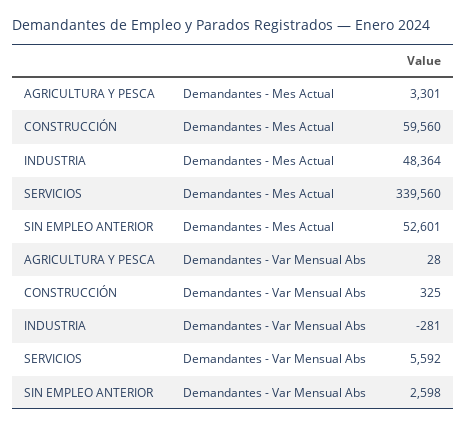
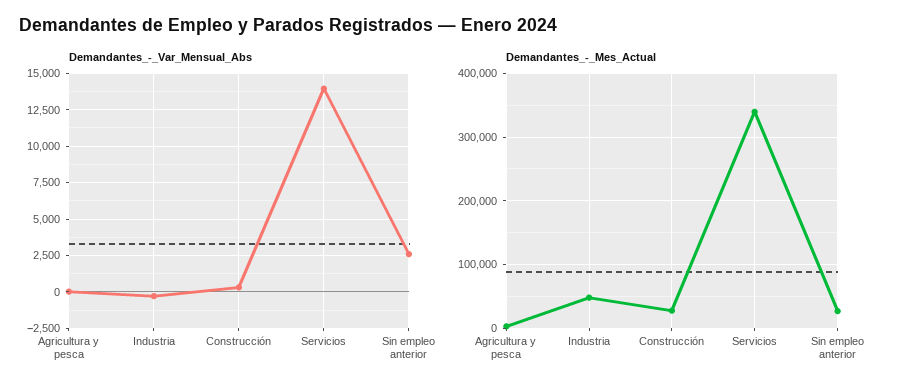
  {
    "Demandantes - Mes Actual": {
      "AGRICULTURA Y PESCA": 3301,
-     "CONSTRUCCIÓN": 59560,
+     "CONSTRUCCIÓN": 30000,
      "INDUSTRIA": 48364,
      "SERVICIOS": 339560,
-     "SIN EMPLEO ANTERIOR": 52601
+     "SIN EMPLEO ANTERIOR": 30000
    },
    "Demandantes - Var Mensual Abs": {
      "AGRICULTURA Y PESCA": 28,
      "CONSTRUCCIÓN": 325,
      "INDUSTRIA": -281,
-     "SERVICIOS": 5592,
+     "SERVICIOS": 14000,
      "SIN EMPLEO ANTERIOR": 2598
    }
  }

